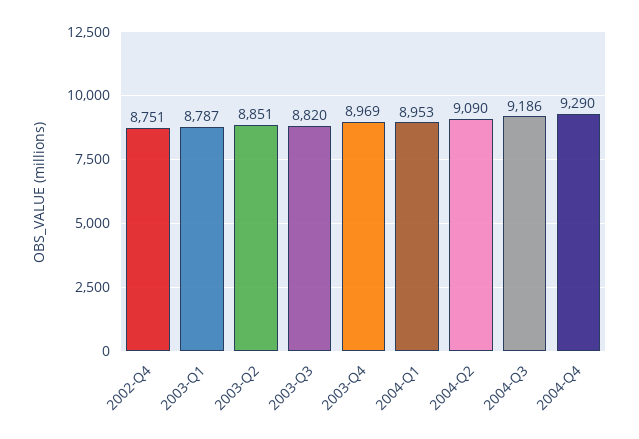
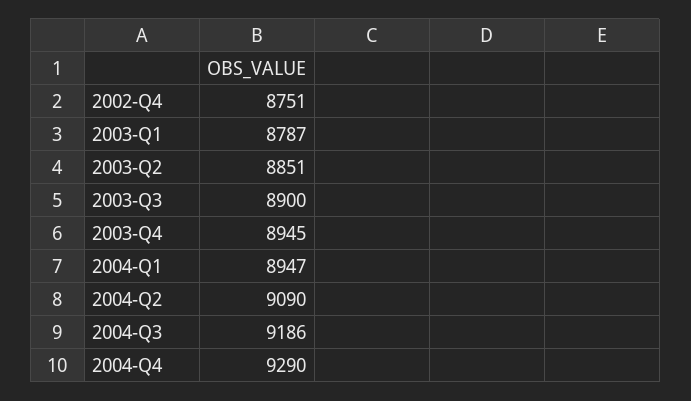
  {
    "2002-Q4": 8751,
    "2003-Q1": 8787,
    "2003-Q2": 8851,
-   "2003-Q3": 8820,
+   "2003-Q3": 8900,
-   "2003-Q4": 8969,
+   "2003-Q4": 8945,
-   "2004-Q1": 8953,
+   "2004-Q1": 8947,
    "2004-Q2": 9090,
    "2004-Q3": 9186,
    "2004-Q4": 9290
  }

